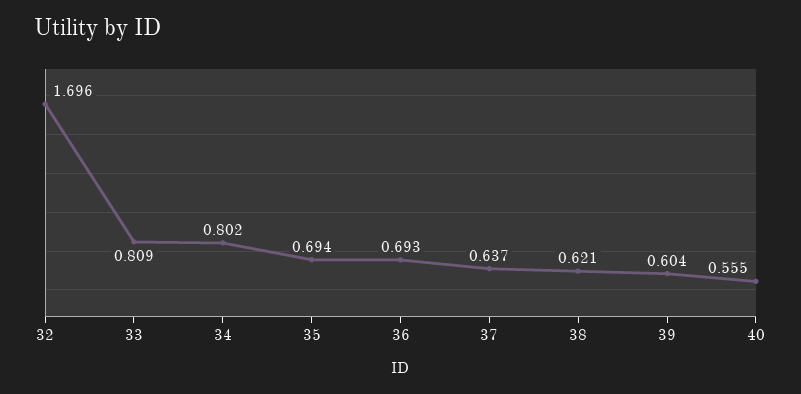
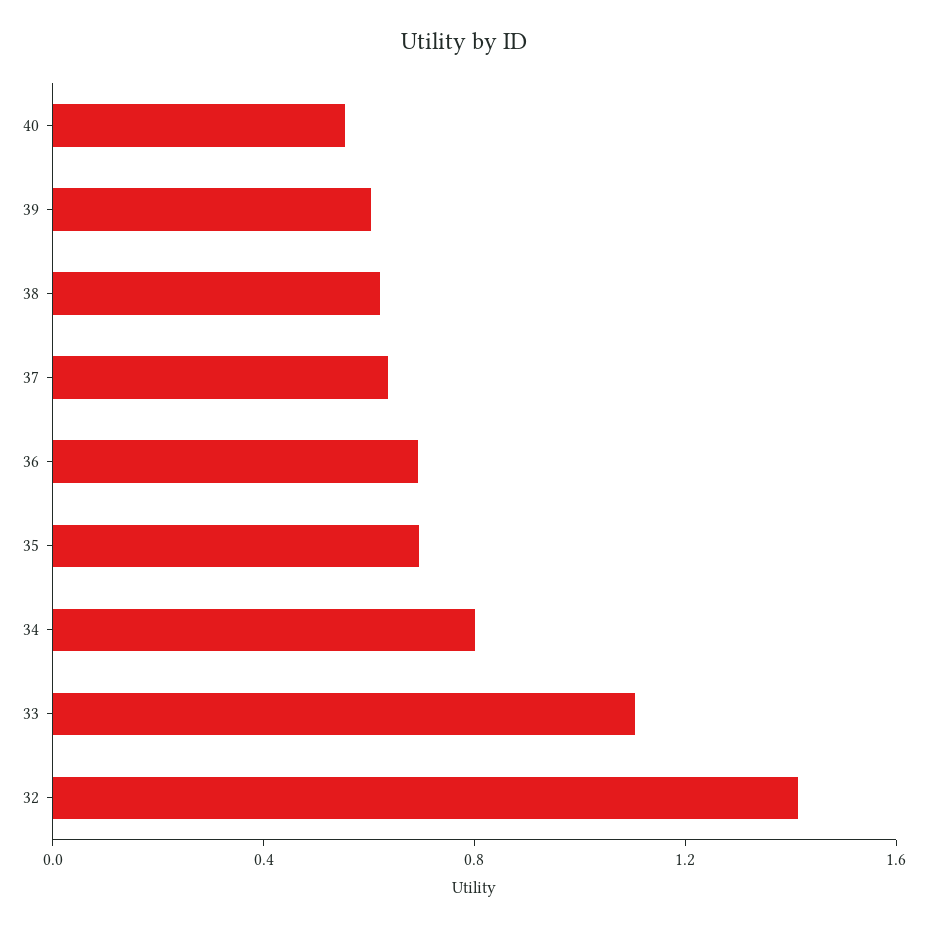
  {
-   "32": 1.696,
+   "32": 1.4,
-   "33": 0.809,
+   "33": 1.1,
    "34": 0.802,
    "35": 0.694,
    "36": 0.693,
    "37": 0.637,
    "38": 0.621,
    "39": 0.604,
    "40": 0.555
  }

